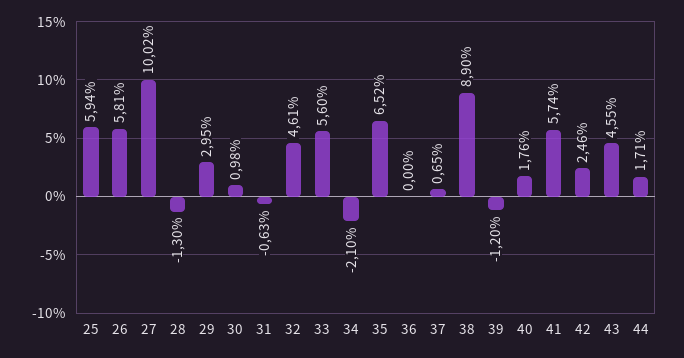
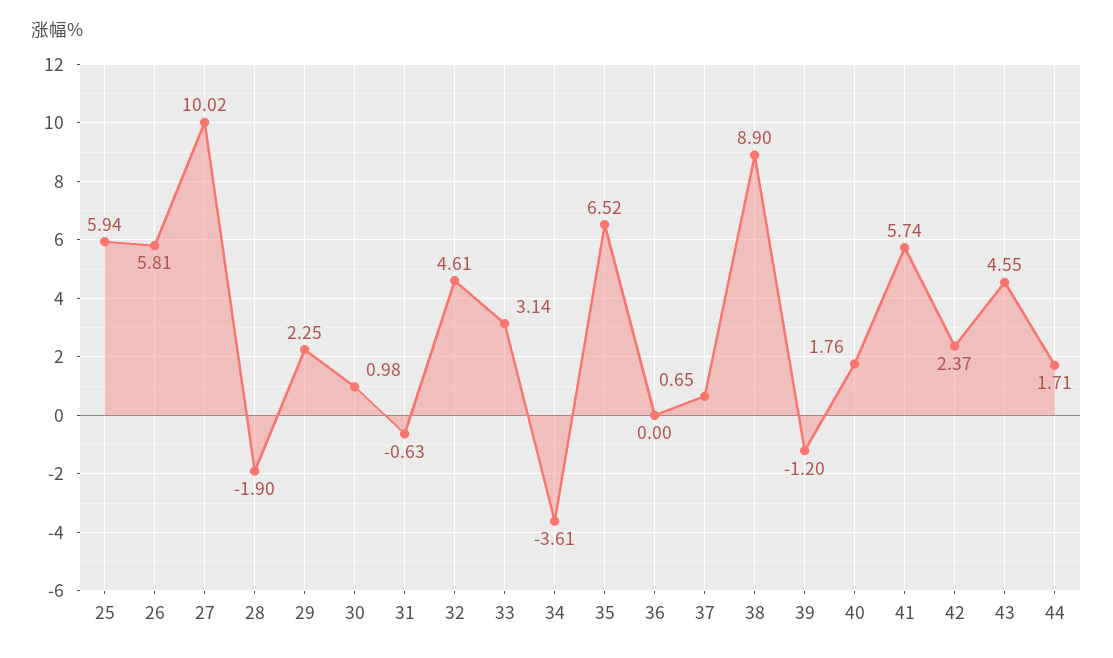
  {
    "25": 5.94,
    "26": 5.81,
    "27": 10.02,
-   "28": -1.3,
+   "28": -1.9,
-   "29": 2.95,
+   "29": 2.25,
    "30": 0.98,
    "31": -0.63,
    "32": 4.61,
-   "33": 5.6,
+   "33": 3.14,
-   "34": -2.1,
+   "34": -3.61,
    "35": 6.52,
    "36": 0,
    "37": 0.65,
    "38": 8.9,
    "39": -1.2,
    "40": 1.76,
    "41": 5.74,
-   "42": 2.46,
+   "42": 2.37,
    "43": 4.55,
    "44": 1.71
  }

